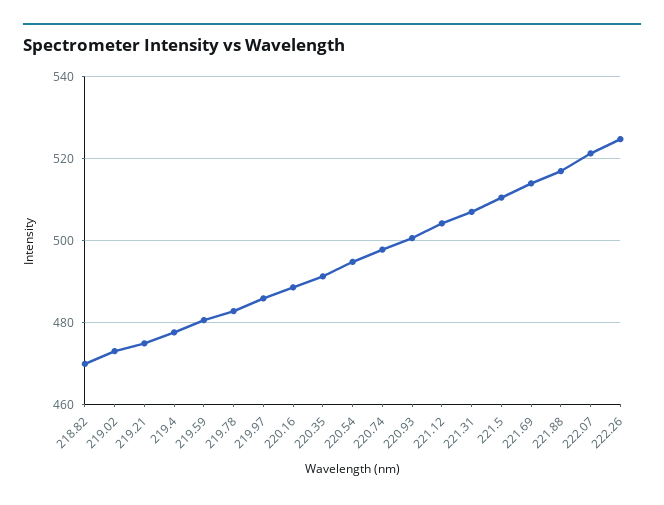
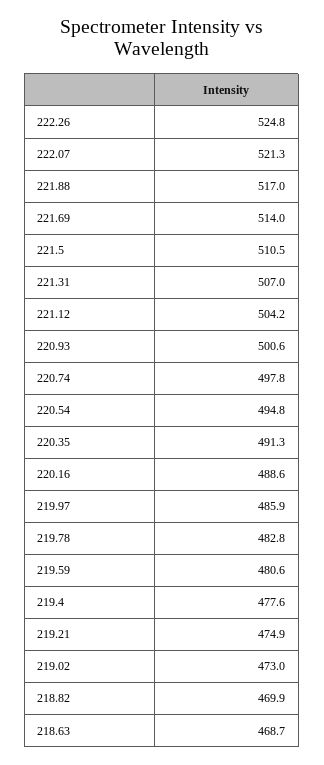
  {
    "218.82": 469.9,
    "219.02": 473,
    "219.21": 474.9,
    "219.4": 477.6,
    "219.59": 480.6,
    "219.78": 482.8,
    "219.97": 485.9,
    "220.16": 488.6,
    "220.35": 491.3,
    "220.54": 494.8,
    "220.74": 497.8,
    "220.93": 500.6,
    "221.12": 504.2,
    "221.31": 507,
    "221.5": 510.5,
    "221.69": 514,
    "221.88": 517,
    "222.07": 521.3,
-   "222.26": 524.8
+   "222.26": 524.8,
+   "218.63": 468.7
  }

